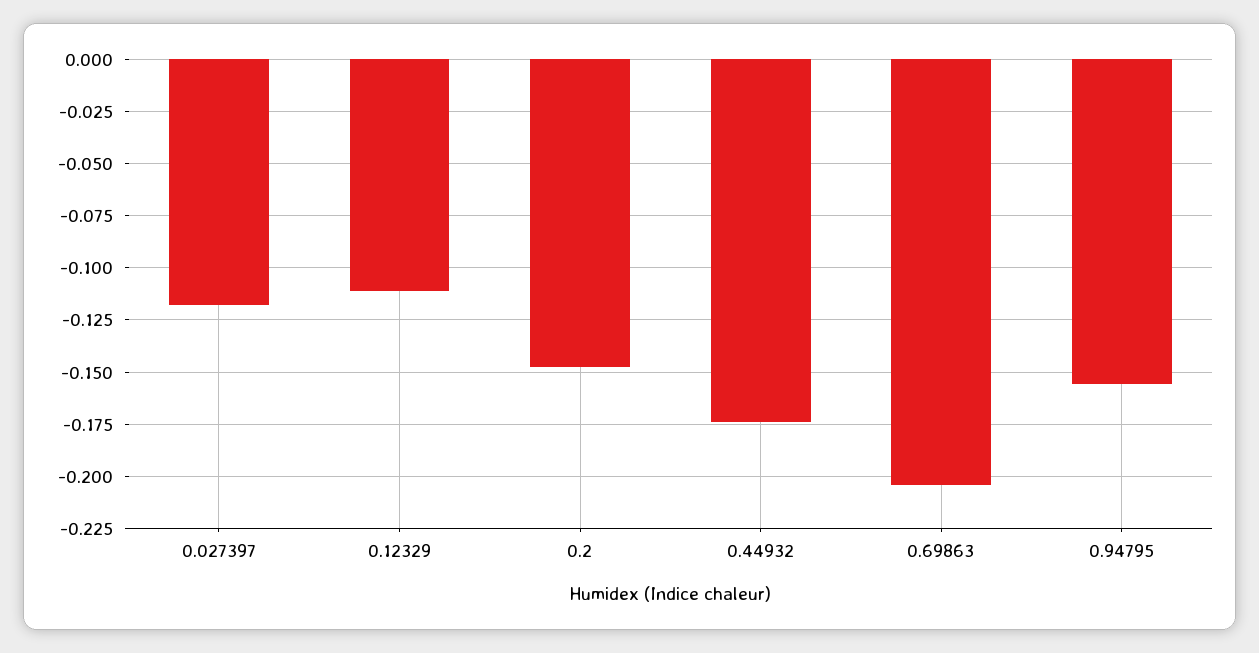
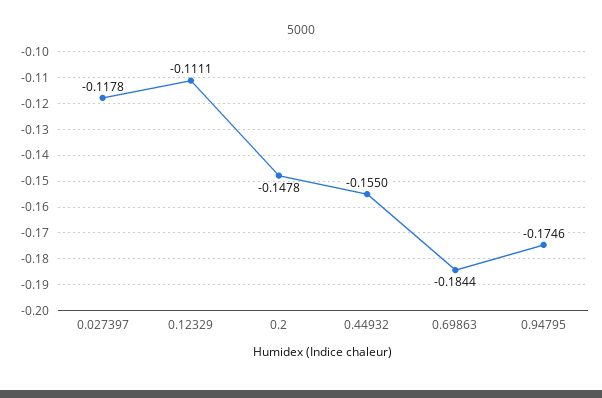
  {
    "0.027397": -0.1178,
    "0.12329": -0.1111,
    "0.2": -0.1478,
-   "0.44932": -0.175,
+   "0.44932": -0.155,
-   "0.69863": -0.205,
+   "0.69863": -0.1844,
-   "0.94795": -0.155
+   "0.94795": -0.1746
  }

